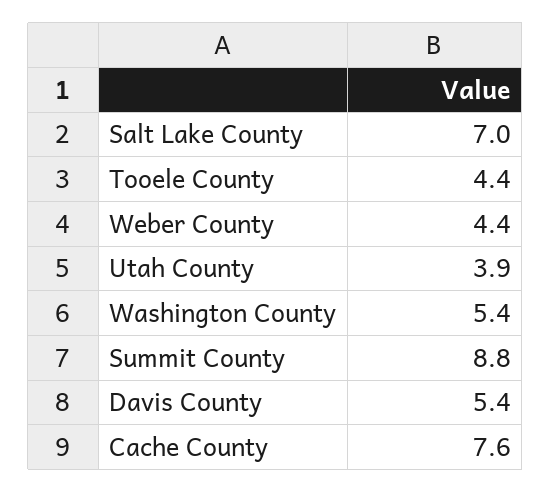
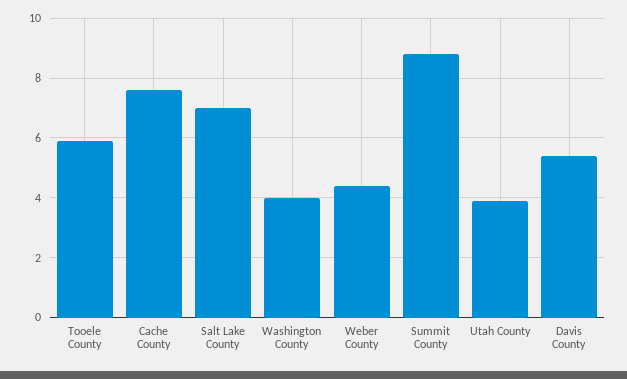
  {
    "Salt Lake County": 7,
-   "Tooele County": 4.4,
+   "Tooele County": 6,
    "Weber County": 4.4,
    "Utah County": 3.9,
-   "Washington County": 5.4,
+   "Washington County": 4,
    "Summit County": 8.8,
    "Davis County": 5.4,
    "Cache County": 7.6
  }

